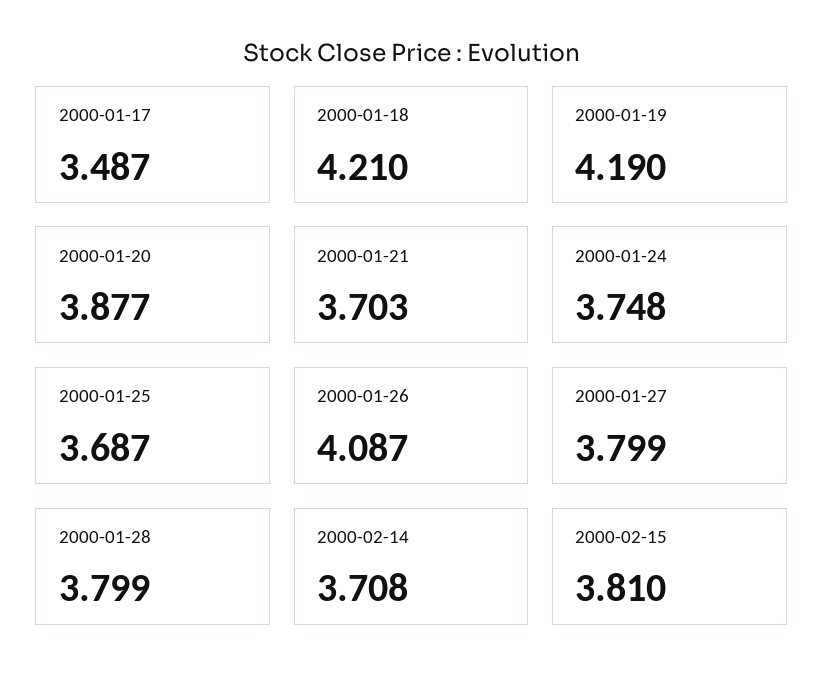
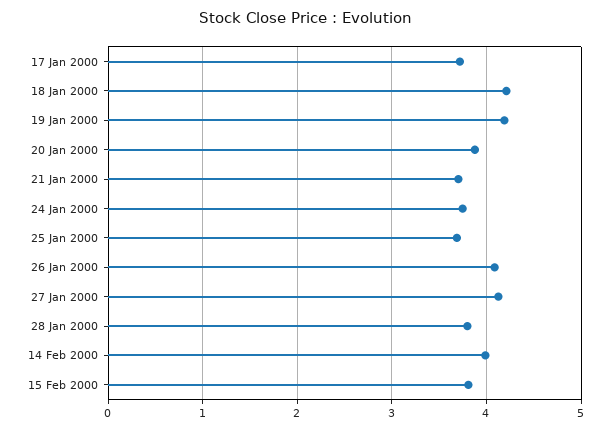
  {
-   "2000-01-17": 3.487,
+   "2000-01-17": 3.7,
    "2000-01-18": 4.21,
    "2000-01-19": 4.19,
    "2000-01-20": 3.877,
    "2000-01-21": 3.703,
    "2000-01-24": 3.748,
    "2000-01-25": 3.687,
    "2000-01-26": 4.087,
-   "2000-01-27": 3.799,
+   "2000-01-27": 4.1,
    "2000-01-28": 3.799,
-   "2000-02-14": 3.708,
+   "2000-02-14": 4,
    "2000-02-15": 3.81
  }

